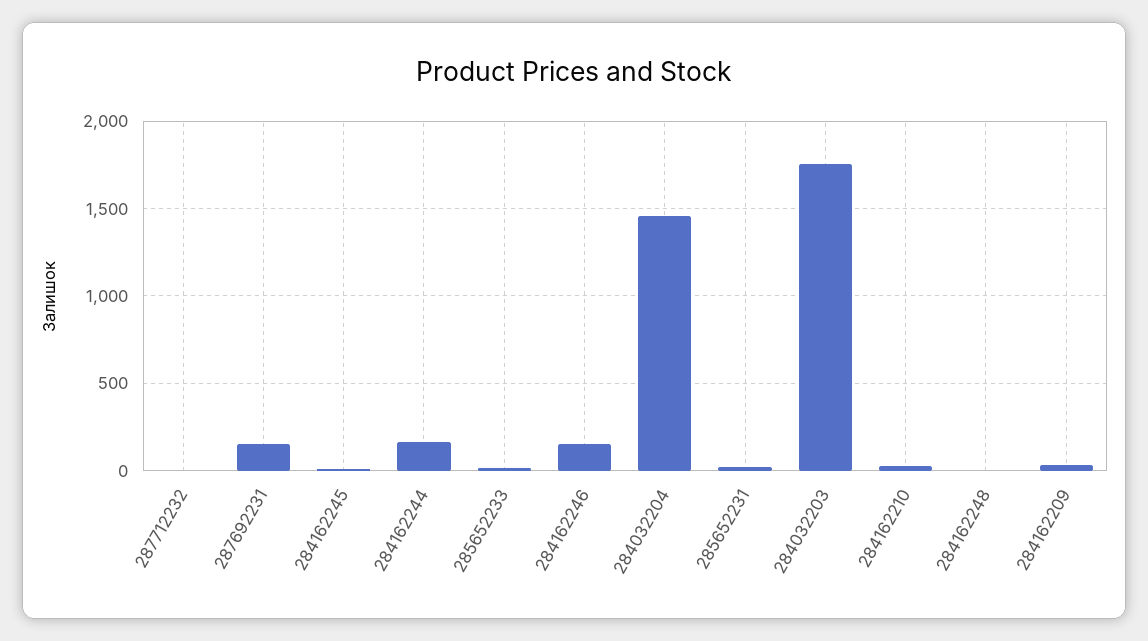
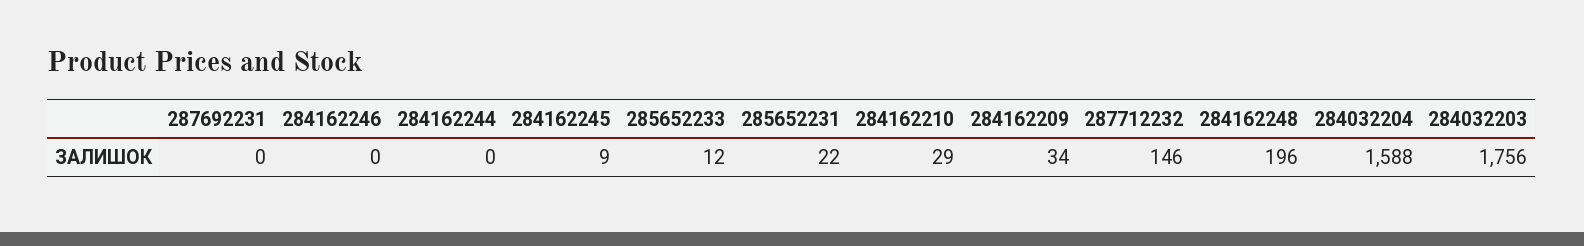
  {
-   "287712232": 0,
+   "287712232": 146,
-   "287692231": 150,
+   "287692231": 0,
    "284162245": 9,
-   "284162244": 150,
+   "284162244": 0,
    "285652233": 12,
-   "284162246": 150,
+   "284162246": 0,
-   "284032204": 1450,
+   "284032204": 1588,
    "285652231": 22,
    "284032203": 1756,
    "284162210": 29,
-   "284162248": 0,
+   "284162248": 196,
    "284162209": 34
  }

